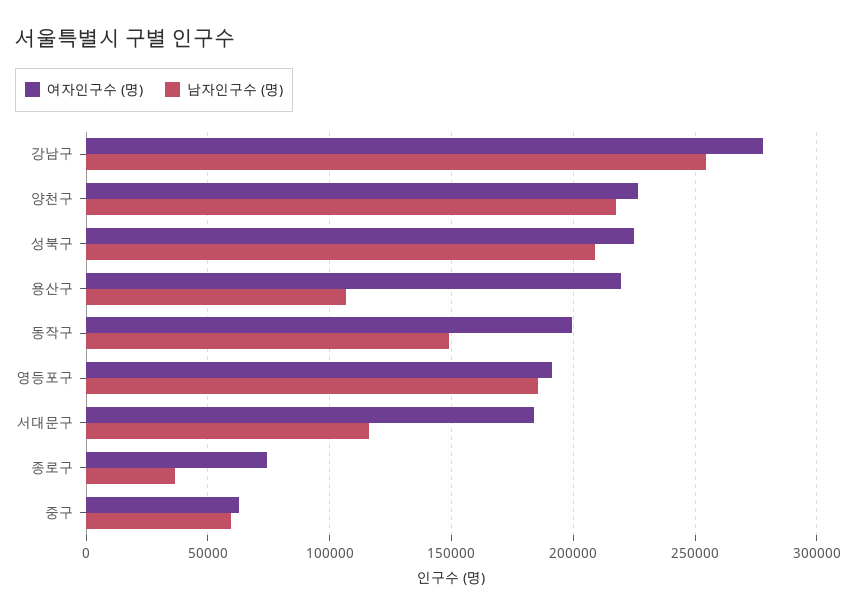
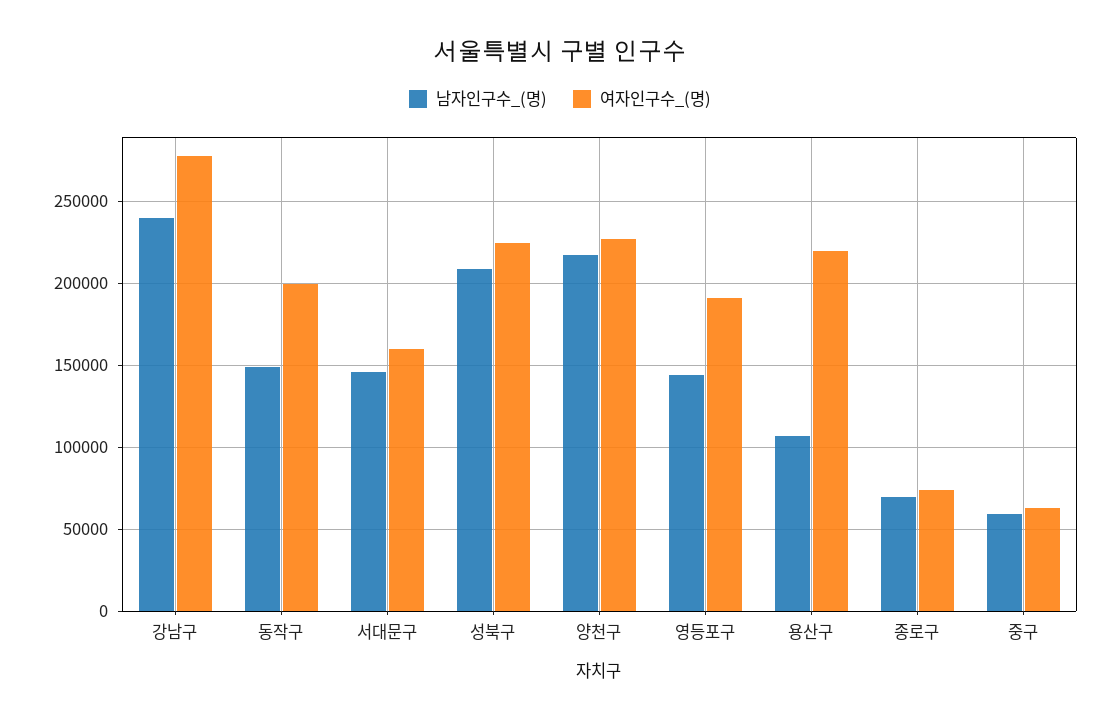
  {
    "여자인구수 (명)": {
      "강남구": 280000,
      "양천구": 225000,
      "성북구": 225000,
      "용산구": 220000,
      "동작구": 200000,
      "영등포구": 190000,
-     "서대문구": 185000,
+     "서대문구": 160000,
      "종로구": 75000,
      "중구": 65000
    },
    "남자인구수 (명)": {
-     "강남구": 255000,
+     "강남구": 240000,
      "양천구": 215000,
      "성북구": 210000,
      "용산구": 105000,
      "동작구": 150000,
-     "영등포구": 185000,
+     "영등포구": 145000,
-     "서대문구": 115000,
+     "서대문구": 145000,
-     "종로구": 35000,
+     "종로구": 70000,
      "중구": 60000
    }
  }

